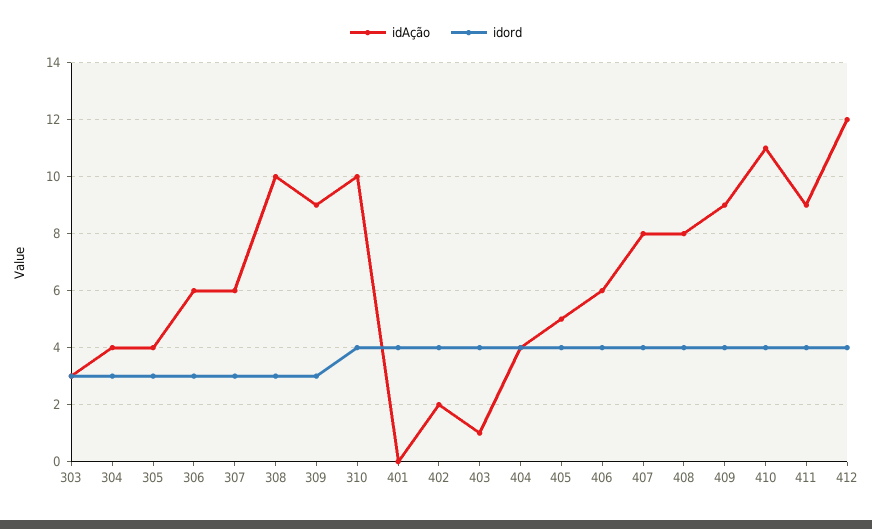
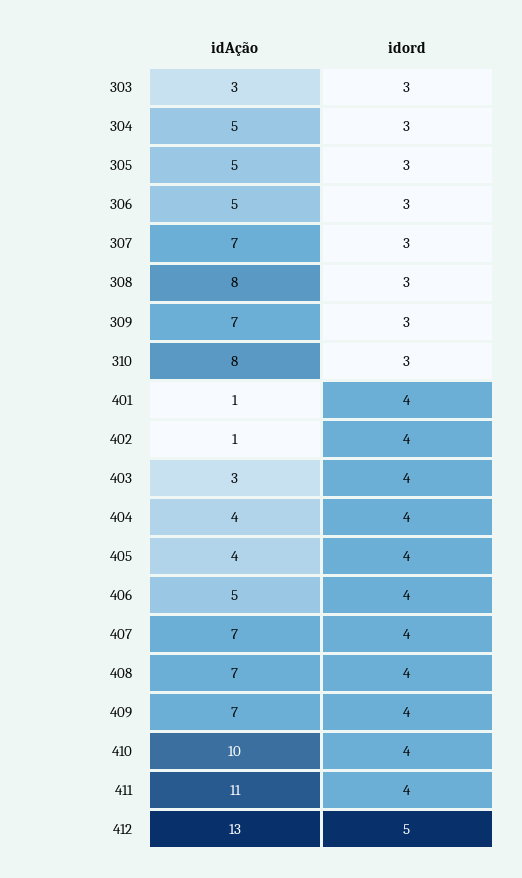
  {
    "idAção": {
      "303": 3,
-     "304": 4,
+     "304": 5,
-     "305": 4,
+     "305": 5,
-     "306": 6,
+     "306": 5,
-     "307": 6,
+     "307": 7,
-     "308": 10,
+     "308": 8,
-     "309": 9,
+     "309": 7,
-     "310": 10,
+     "310": 8,
-     "401": 0,
+     "401": 1,
-     "402": 2,
+     "402": 1,
-     "403": 1,
+     "403": 3,
      "404": 4,
-     "405": 5,
+     "405": 4,
-     "406": 6,
+     "406": 5,
-     "407": 8,
+     "407": 7,
-     "408": 8,
+     "408": 7,
-     "409": 9,
+     "409": 7,
-     "410": 11,
+     "410": 10,
-     "411": 9,
+     "411": 11,
-     "412": 12
+     "412": 13
    },
    "idord": {
      "303": 3,
      "304": 3,
      "305": 3,
      "306": 3,
      "307": 3,
      "308": 3,
      "309": 3,
-     "310": 4,
+     "310": 3,
      "401": 4,
      "402": 4,
      "403": 4,
      "404": 4,
      "405": 4,
      "406": 4,
      "407": 4,
      "408": 4,
      "409": 4,
      "410": 4,
      "411": 4,
-     "412": 4
+     "412": 5
    }
  }

